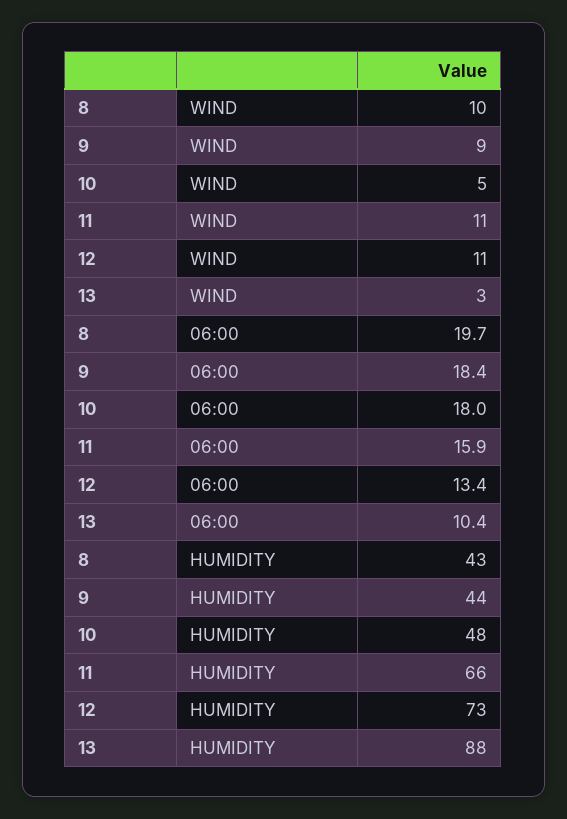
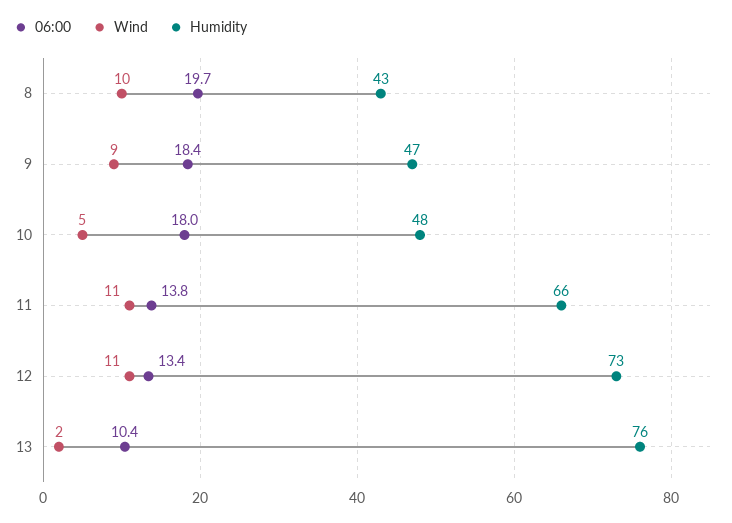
  {
    "WIND": {
      "8": 10,
      "9": 9,
      "10": 5,
      "11": 11,
      "12": 11,
-     "13": 3
+     "13": 2
    },
    "06:00": {
      "8": 19.7,
      "9": 18.4,
      "10": 18,
-     "11": 15.9,
+     "11": 13.8,
      "12": 13.4,
      "13": 10.4
    },
    "HUMIDITY": {
      "8": 43,
-     "9": 44,
+     "9": 47,
      "10": 48,
      "11": 66,
      "12": 73,
-     "13": 88
+     "13": 76
    }
  }

